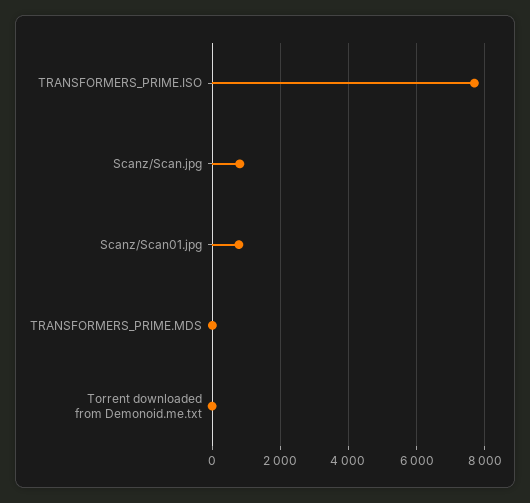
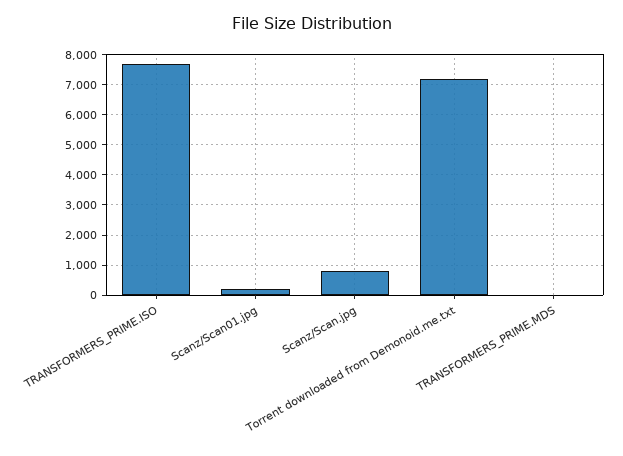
  {
    "TRANSFORMERS_PRIME.ISO": 7600,
    "Scanz/Scan.jpg": 800,
-   "Scanz/Scan01.jpg": 800,
+   "Scanz/Scan01.jpg": 200,
    "TRANSFORMERS_PRIME.MDS": 0,
-   "Torrent downloaded from Demonoid.me.txt": 0
+   "Torrent downloaded from Demonoid.me.txt": 7200
  }

